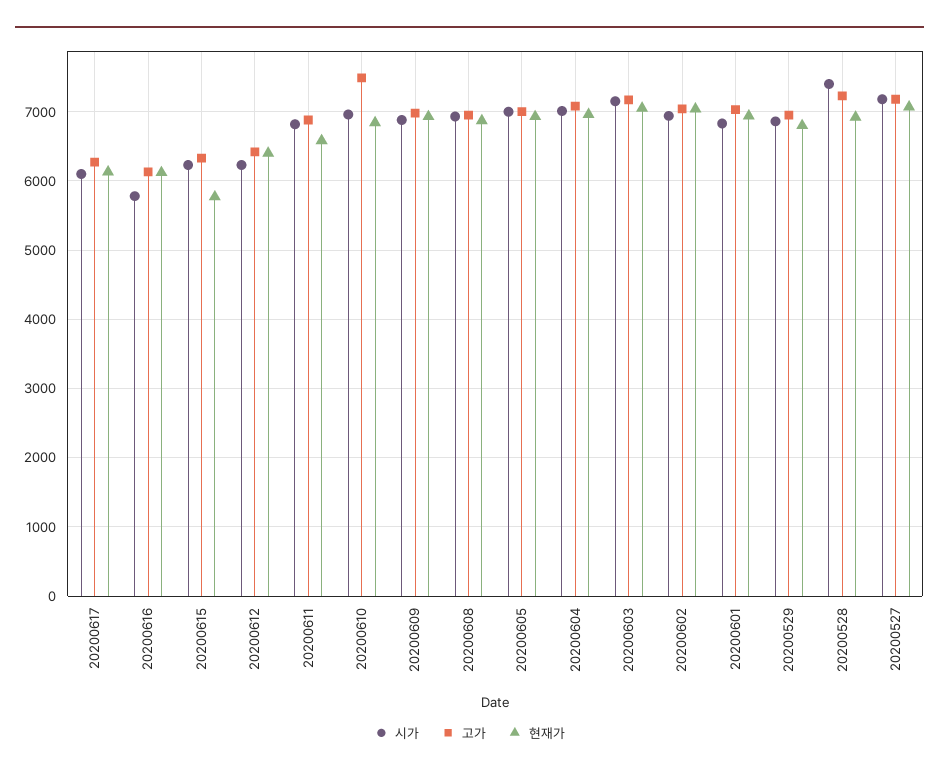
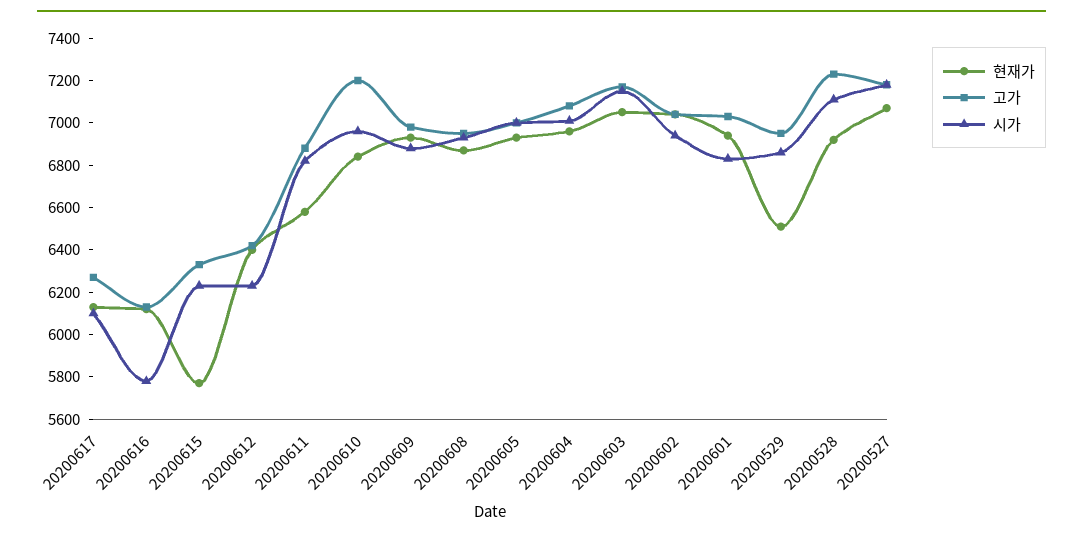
  {
    "시가": {
      "20200617": 6100,
      "20200616": 5800,
      "20200615": 6250,
      "20200612": 6250,
      "20200611": 6800,
      "20200610": 6950,
      "20200609": 6900,
      "20200608": 6950,
      "20200605": 7000,
      "20200604": 7000,
      "20200603": 7150,
      "20200602": 6950,
      "20200601": 6850,
      "20200529": 6850,
-     "20200528": 7400,
+     "20200528": 7100,
      "20200527": 7200
    },
    "고가": {
      "20200617": 6250,
      "20200616": 6150,
      "20200615": 6350,
      "20200612": 6400,
      "20200611": 6900,
-     "20200610": 7500,
+     "20200610": 7200,
      "20200609": 7000,
      "20200608": 6950,
      "20200605": 7000,
      "20200604": 7100,
      "20200603": 7150,
      "20200602": 7050,
      "20200601": 7050,
      "20200529": 6950,
      "20200528": 7250,
      "20200527": 7200
    },
    "현재가": {
      "20200617": 6150,
      "20200616": 6100,
      "20200615": 5750,
      "20200612": 6400,
      "20200611": 6600,
      "20200610": 6850,
      "20200609": 6950,
      "20200608": 6850,
      "20200605": 6950,
      "20200604": 6950,
      "20200603": 7050,
      "20200602": 7050,
      "20200601": 6950,
-     "20200529": 6800,
+     "20200529": 6500,
      "20200528": 6900,
      "20200527": 7050
    }
  }

